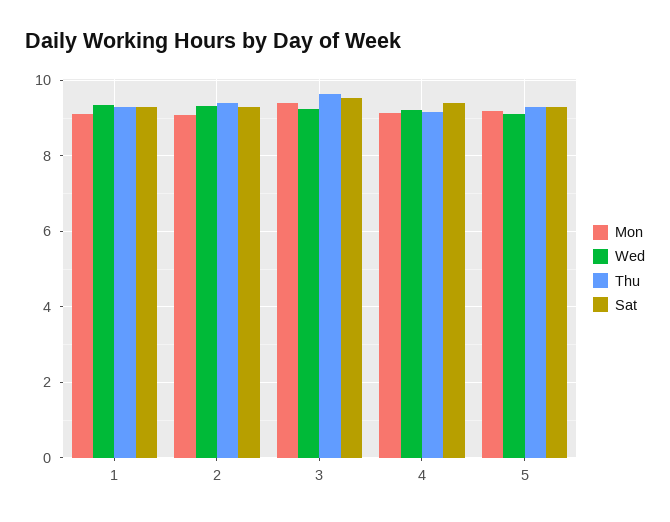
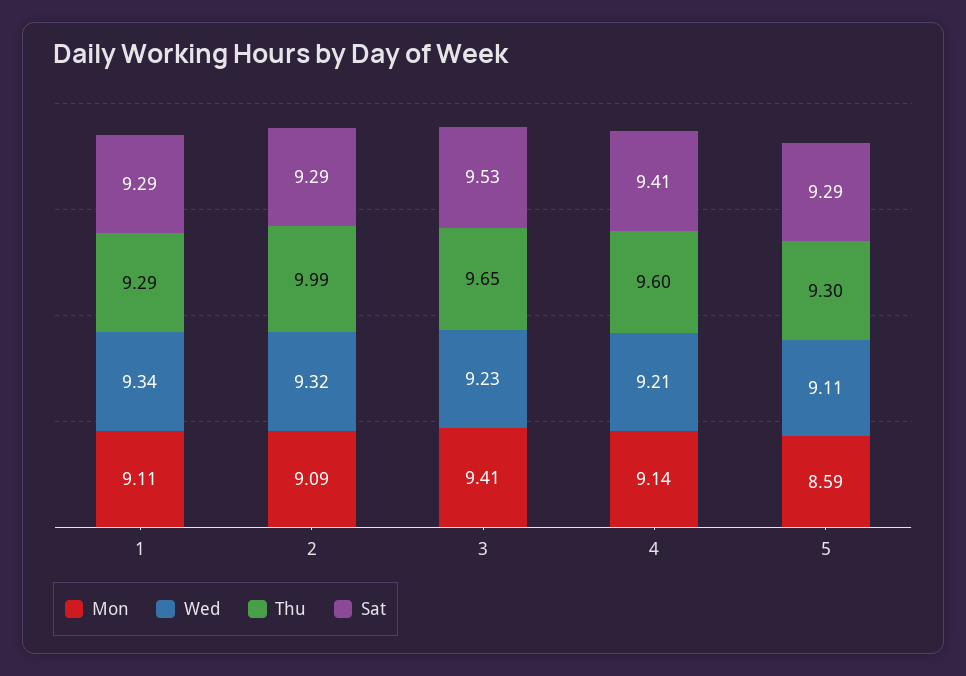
  {
    "Mon": {
      "1": 9.11,
      "2": 9.09,
      "3": 9.41,
      "4": 9.14,
-     "5": 9.2
+     "5": 8.59
    },
    "Wed": {
      "1": 9.34,
      "2": 9.32,
      "3": 9.23,
      "4": 9.21,
      "5": 9.11
    },
    "Thu": {
      "1": 9.29,
-     "2": 9.4,
+     "2": 9.99,
      "3": 9.65,
-     "4": 9.2,
+     "4": 9.6,
      "5": 9.3
    },
    "Sat": {
      "1": 9.29,
      "2": 9.29,
      "3": 9.53,
      "4": 9.41,
      "5": 9.29
    }
  }

